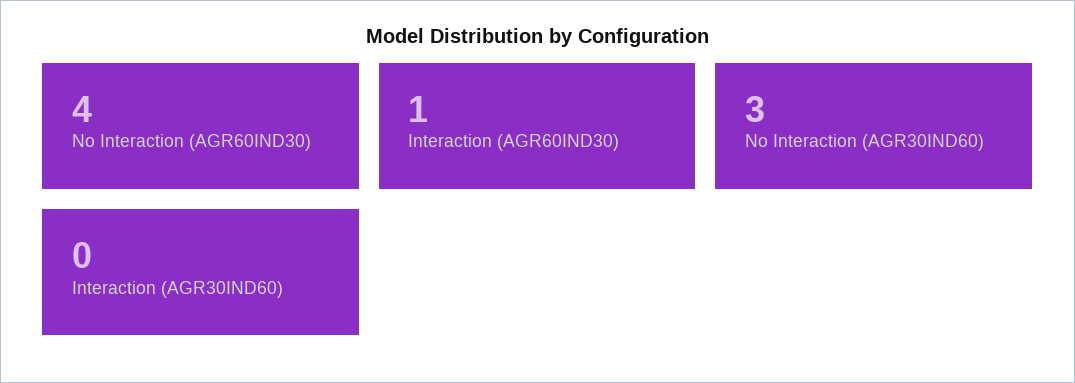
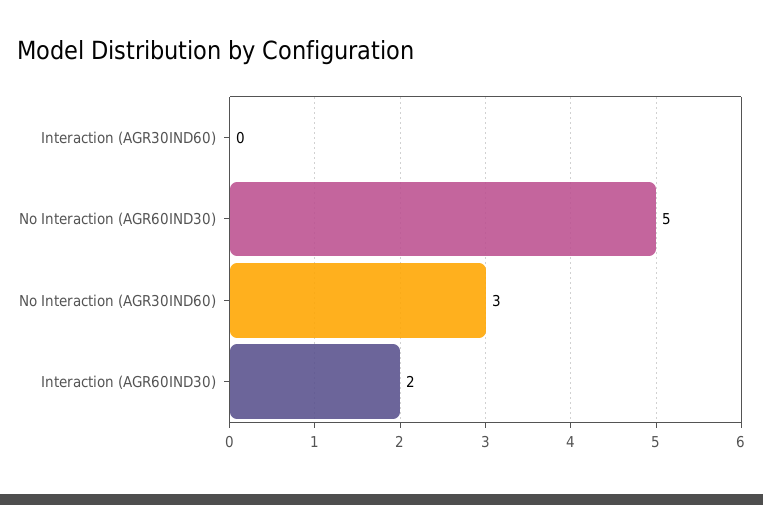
  {
-   "No Interaction (AGR60IND30)": 4,
+   "No Interaction (AGR60IND30)": 5,
-   "Interaction (AGR60IND30)": 1,
+   "Interaction (AGR60IND30)": 2,
    "No Interaction (AGR30IND60)": 3,
    "Interaction (AGR30IND60)": 0
  }

